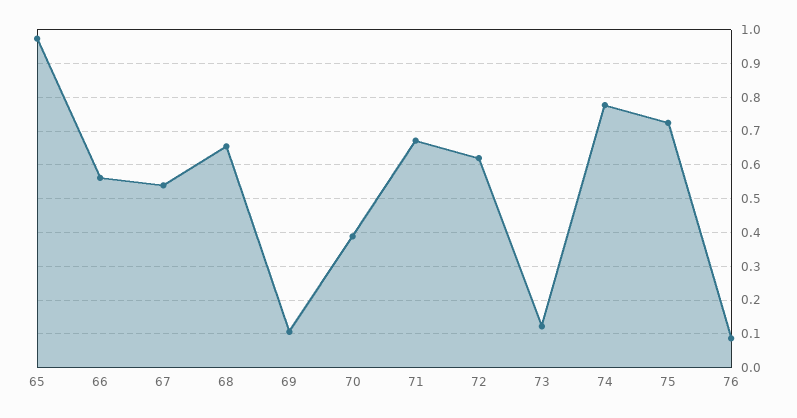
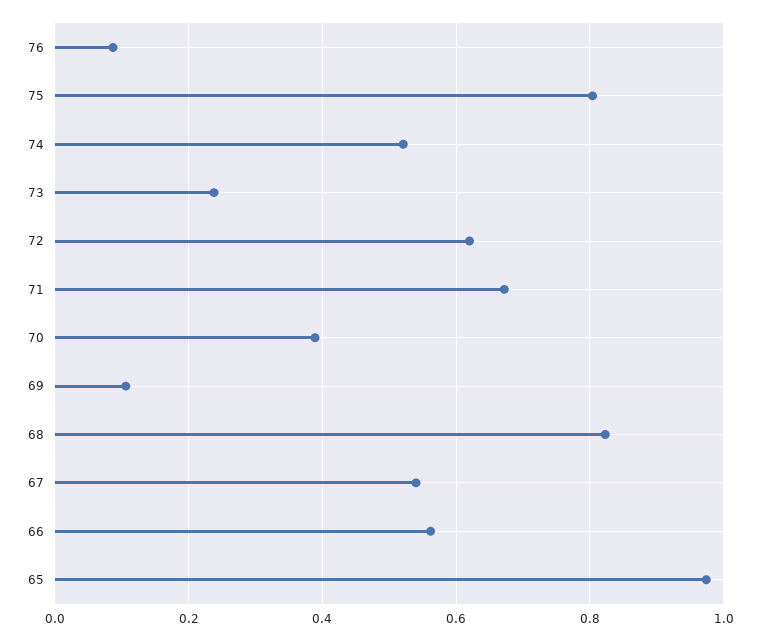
  {
    "65": 0.98,
    "66": 0.56,
    "67": 0.54,
-   "68": 0.66,
+   "68": 0.82,
    "69": 0.1,
    "70": 0.38,
    "71": 0.68,
    "72": 0.62,
-   "73": 0.12,
+   "73": 0.24,
-   "74": 0.78,
+   "74": 0.52,
-   "75": 0.72,
+   "75": 0.8,
    "76": 0.08
  }

